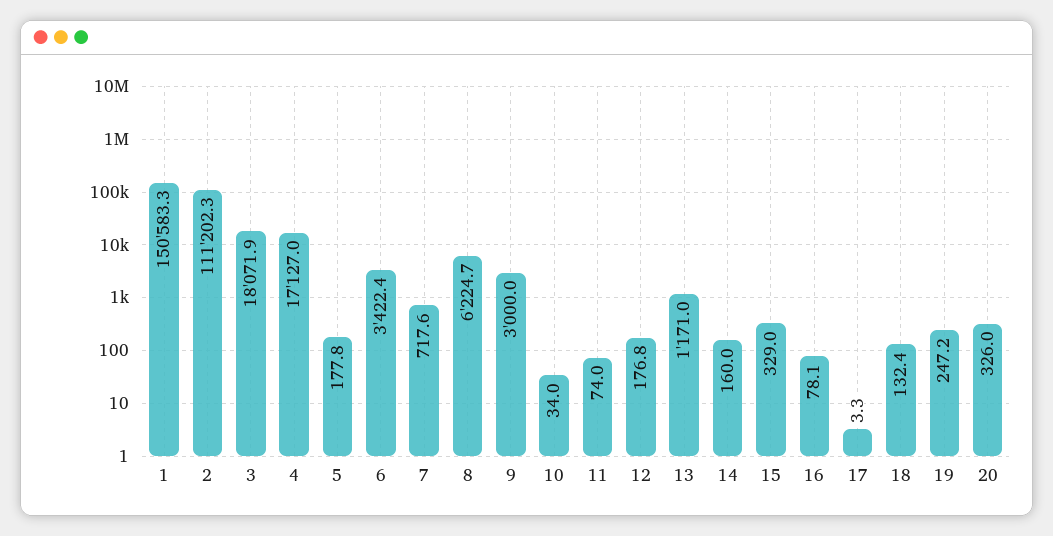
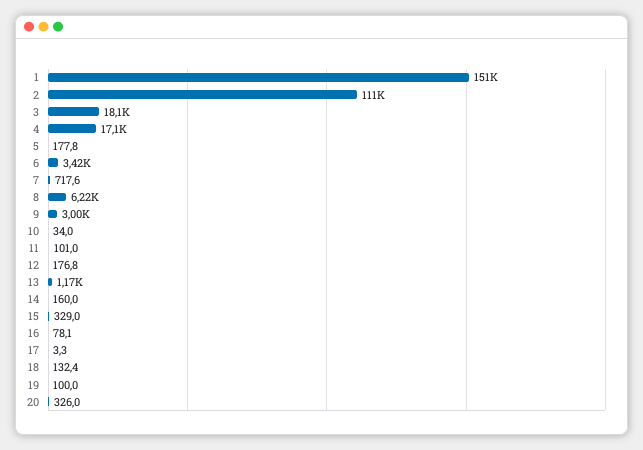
  {
    "1": 150583.3,
    "2": 111202.3,
    "3": 18071.9,
    "4": 17127,
    "5": 177.8,
    "6": 3422.4,
    "7": 717.6,
    "8": 6224.7,
    "9": 3000,
    "10": 34,
-   "11": 74,
+   "11": 101,
    "12": 176.8,
    "13": 1171,
    "14": 160,
    "15": 329,
    "16": 78.1,
    "17": 3.3,
    "18": 132.4,
-   "19": 247.2,
+   "19": 100,
    "20": 326
  }

